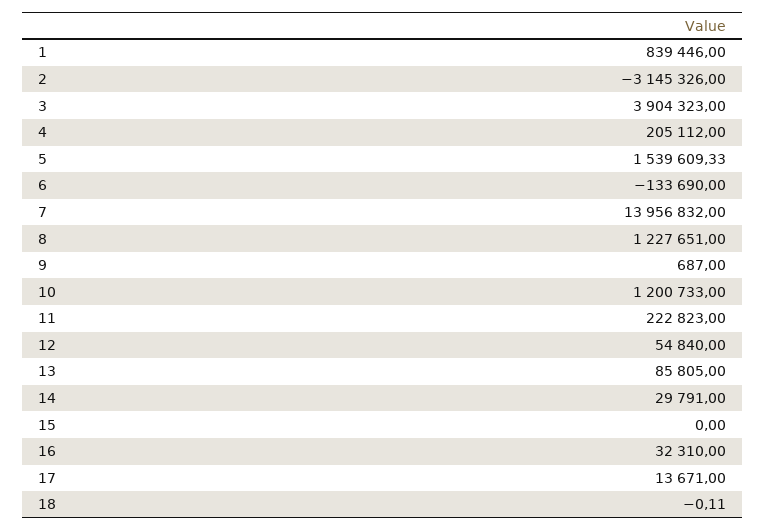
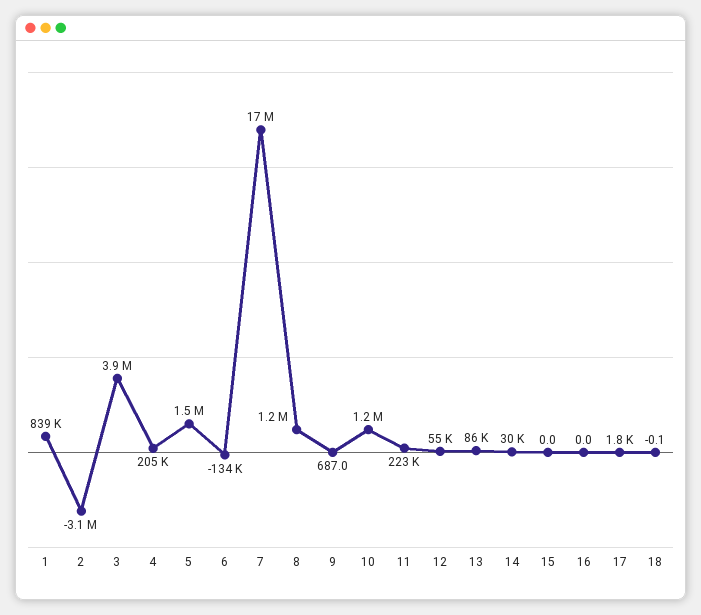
  {
    "1": 839446,
    "2": -3145326,
    "3": 3904323,
    "4": 205112,
    "5": 1539609.33,
    "6": -133690,
-   "7": 13956832,
+   "7": 17000000,
    "8": 1227651,
    "9": 687,
    "10": 1200733,
    "11": 222823,
    "12": 54840,
    "13": 85805,
    "14": 29791,
    "15": 0,
-   "16": 32310,
+   "16": 0,
-   "17": 13671,
+   "17": 1800,
    "18": -0.11
  }

